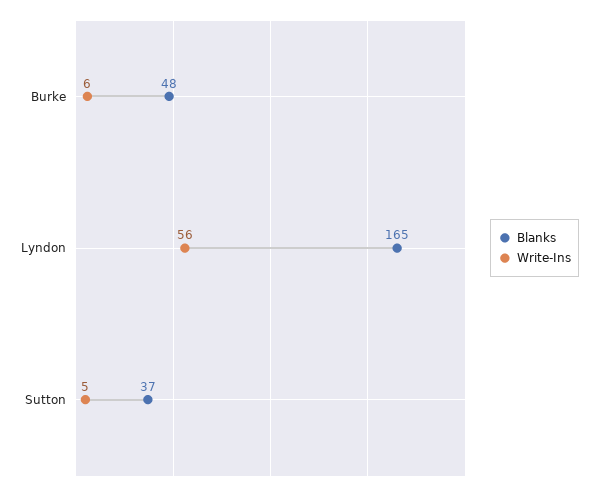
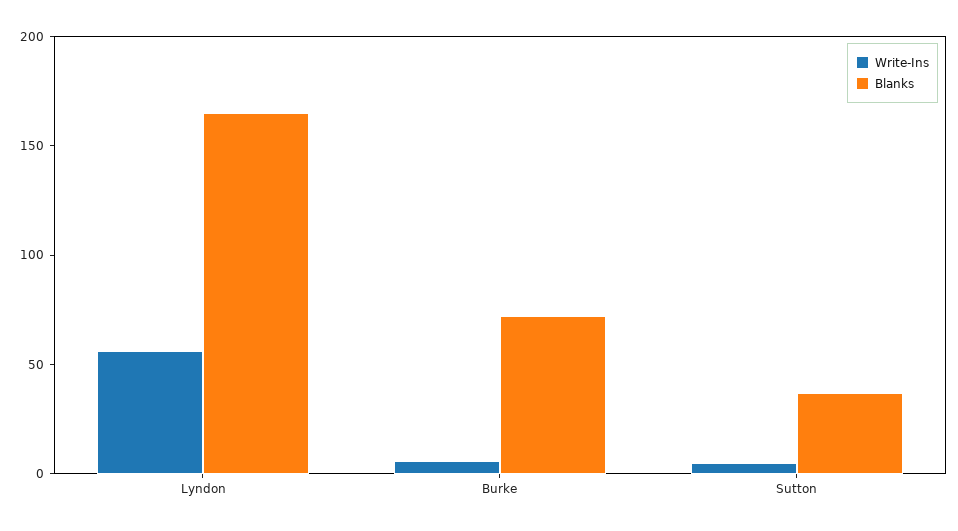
  {
    "Blanks": {
-     "Burke": 48,
+     "Burke": 70,
      "Lyndon": 165,
      "Sutton": 37
    },
    "Write-Ins": {
      "Burke": 6,
      "Lyndon": 56,
      "Sutton": 5
    }
  }

